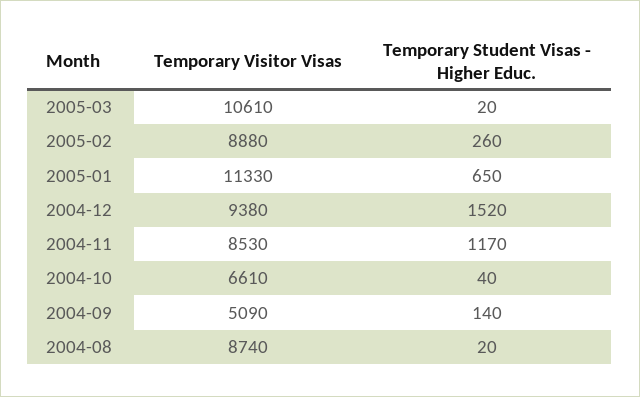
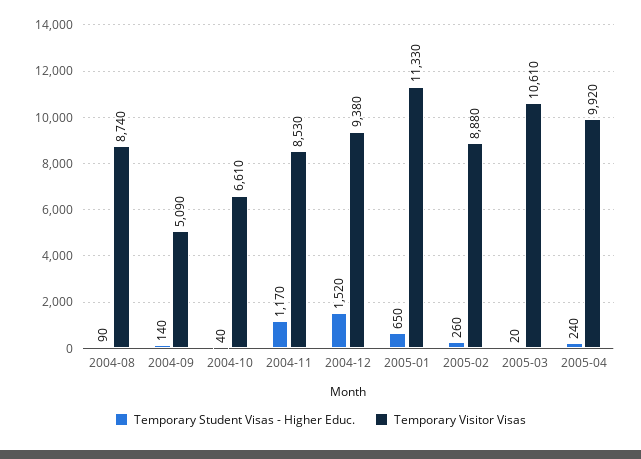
  {
    "Temporary Visitor Visas": {
      "2005-03": 10610,
      "2005-02": 8880,
      "2005-01": 11330,
      "2004-12": 9380,
      "2004-11": 8530,
      "2004-10": 6610,
      "2004-09": 5090,
-     "2004-08": 8740
+     "2004-08": 8740,
+     "2005-04": 9920
    },
    "Temporary Student Visas - Higher Educ.": {
      "2005-03": 20,
      "2005-02": 260,
      "2005-01": 650,
      "2004-12": 1520,
      "2004-11": 1170,
      "2004-10": 40,
      "2004-09": 140,
-     "2004-08": 20
+     "2004-08": 90,
+     "2005-04": 240
    }
  }

